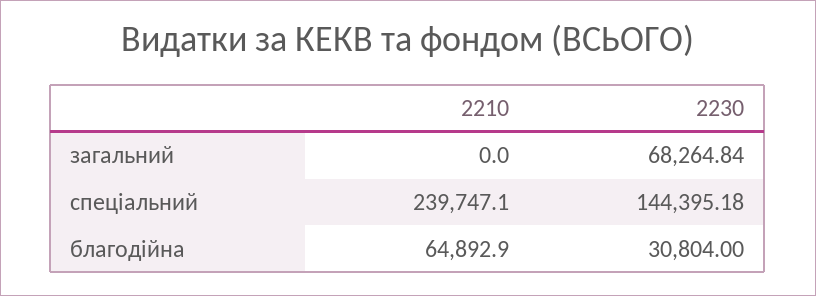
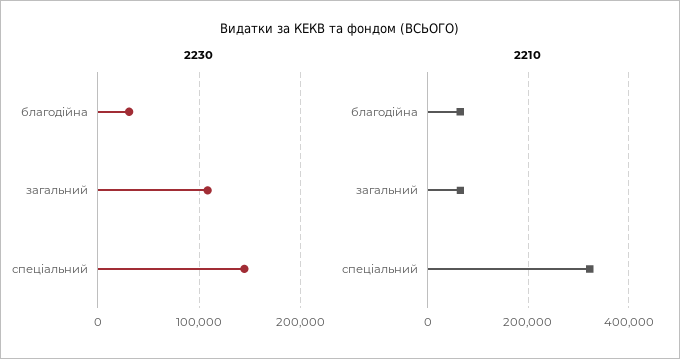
  {
    "2210": {
-     "загальний": 0,
+     "загальний": 60000,
-     "спеціальний": 239747.1,
+     "спеціальний": 320000,
      "благодійна": 64892.9
    },
    "2230": {
-     "загальний": 68264.84,
+     "загальний": 110000,
      "спеціальний": 144395.18,
      "благодійна": 30804
    }
  }

